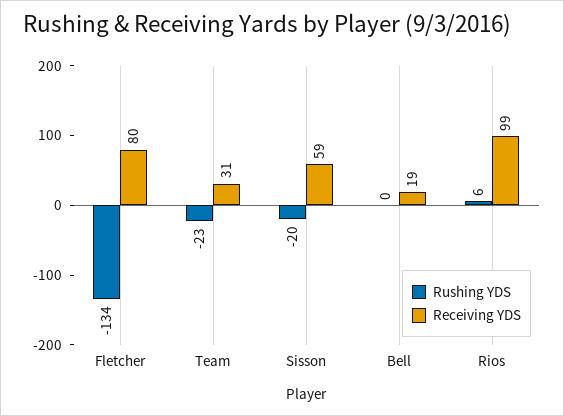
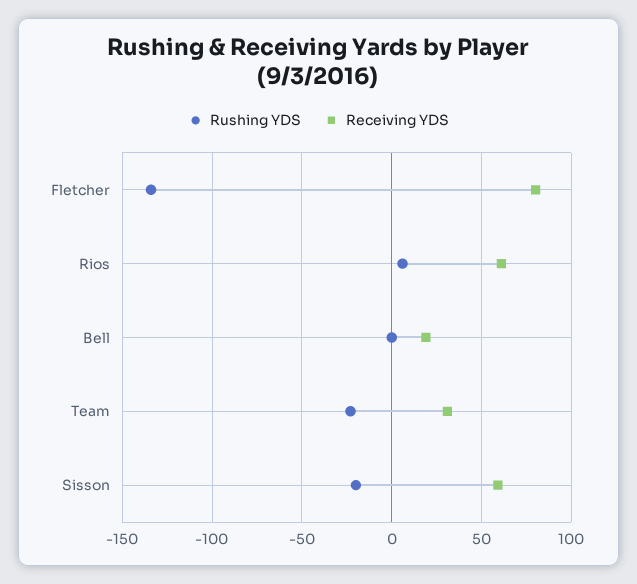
  {
    "Rushing YDS": {
      "Fletcher": -134,
      "Team": -23,
      "Sisson": -20,
      "Bell": 0,
      "Rios": 6
    },
    "Receiving YDS": {
      "Fletcher": 80,
      "Team": 31,
      "Sisson": 59,
      "Bell": 19,
-     "Rios": 99
+     "Rios": 60
    }
  }

